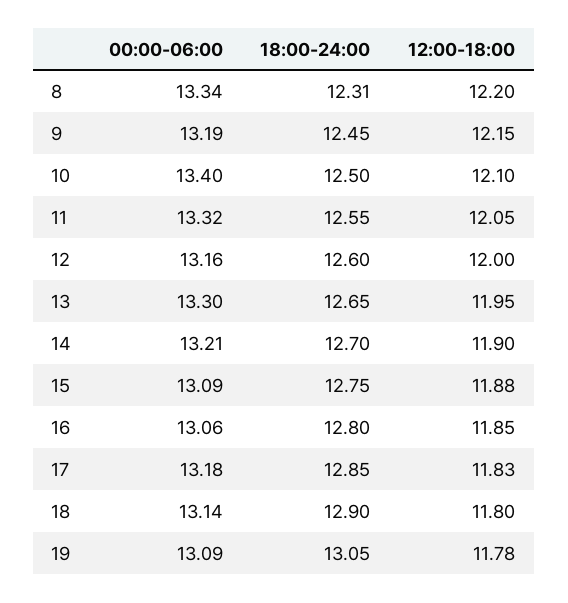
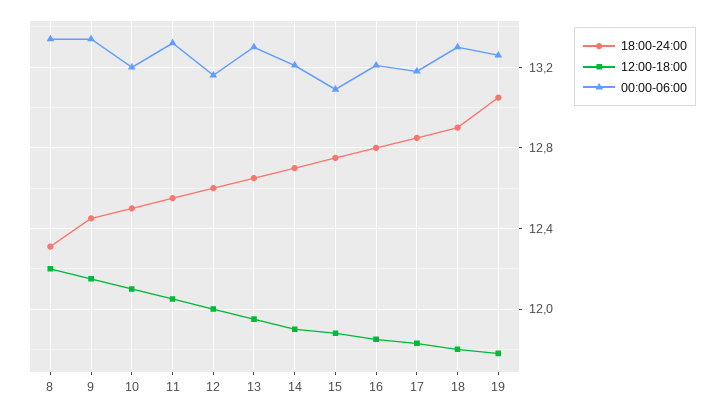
  {
    "00:00-06:00": {
      "8": 13.34,
-     "9": 13.19,
+     "9": 13.35,
-     "10": 13.4,
+     "10": 13.2,
      "11": 13.32,
      "12": 13.16,
      "13": 13.3,
      "14": 13.21,
      "15": 13.09,
-     "16": 13.06,
+     "16": 13.2,
      "17": 13.18,
-     "18": 13.14,
+     "18": 13.3,
-     "19": 13.09
+     "19": 13.25
    },
    "18:00-24:00": {
      "8": 12.31,
      "9": 12.45,
      "10": 12.5,
      "11": 12.55,
      "12": 12.6,
      "13": 12.65,
      "14": 12.7,
      "15": 12.75,
      "16": 12.8,
      "17": 12.85,
      "18": 12.9,
      "19": 13.05
    },
    "12:00-18:00": {
      "8": 12.2,
      "9": 12.15,
      "10": 12.1,
      "11": 12.05,
      "12": 12,
      "13": 11.95,
      "14": 11.9,
      "15": 11.88,
      "16": 11.85,
      "17": 11.83,
      "18": 11.8,
      "19": 11.78
    }
  }

